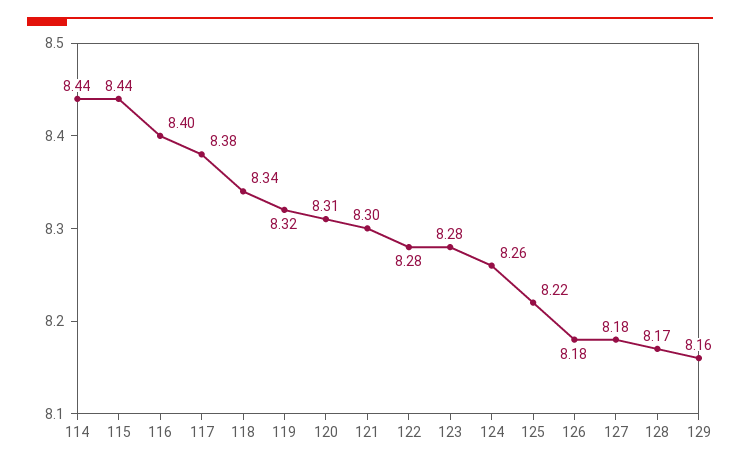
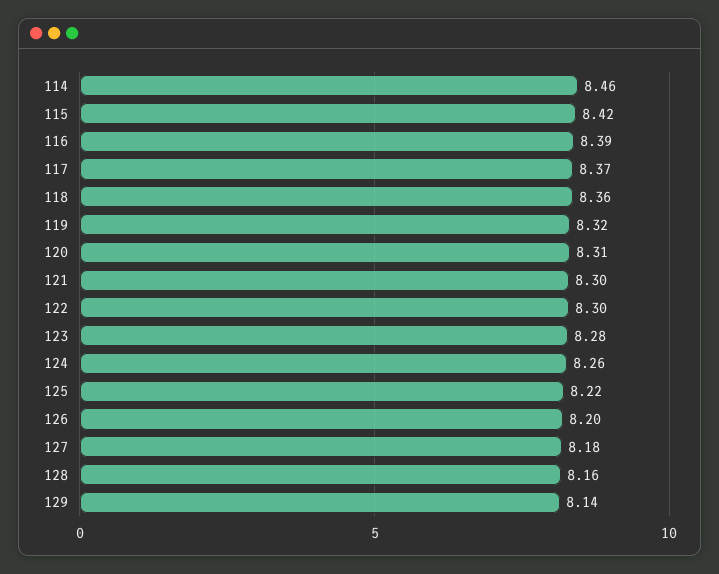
  {
-   "114": 8.44,
+   "114": 8.46,
-   "115": 8.44,
+   "115": 8.42,
-   "116": 8.4,
+   "116": 8.39,
-   "117": 8.38,
+   "117": 8.37,
-   "118": 8.34,
+   "118": 8.36,
    "119": 8.32,
    "120": 8.31,
    "121": 8.3,
-   "122": 8.28,
+   "122": 8.3,
    "123": 8.28,
    "124": 8.26,
    "125": 8.22,
-   "126": 8.18,
+   "126": 8.2,
    "127": 8.18,
-   "128": 8.17,
+   "128": 8.16,
-   "129": 8.16
+   "129": 8.14
  }

